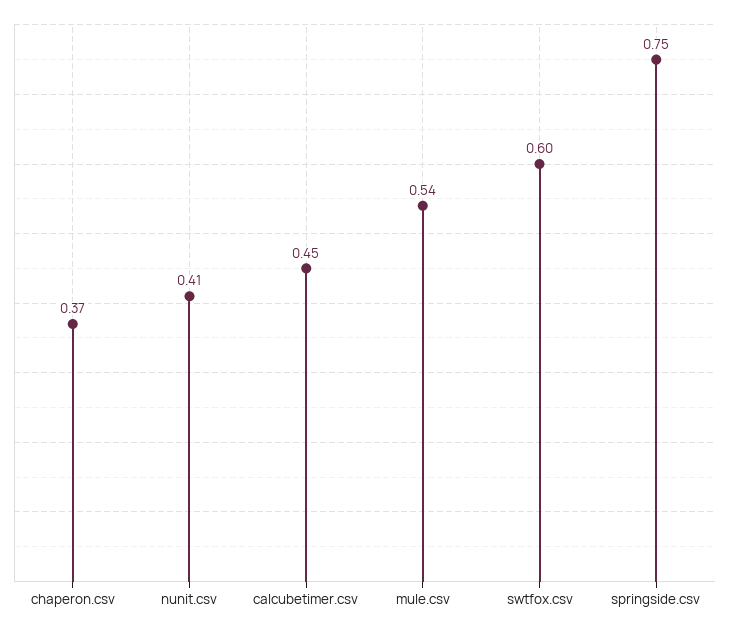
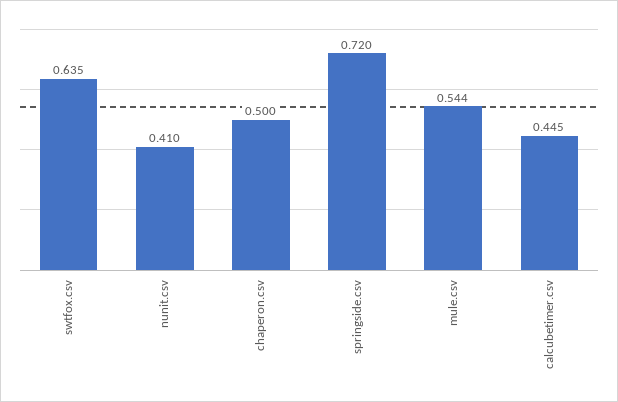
  {
-   "chaperon.csv": 0.37,
+   "chaperon.csv": 0.5,
    "nunit.csv": 0.41,
    "calcubetimer.csv": 0.445,
    "mule.csv": 0.544,
-   "swtfox.csv": 0.6,
+   "swtfox.csv": 0.635,
-   "springside.csv": 0.75
+   "springside.csv": 0.72
  }

